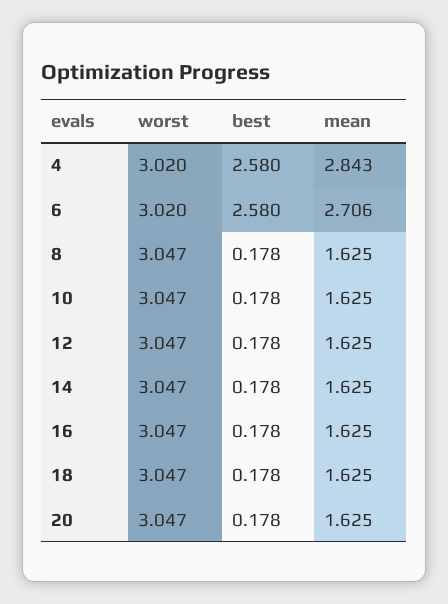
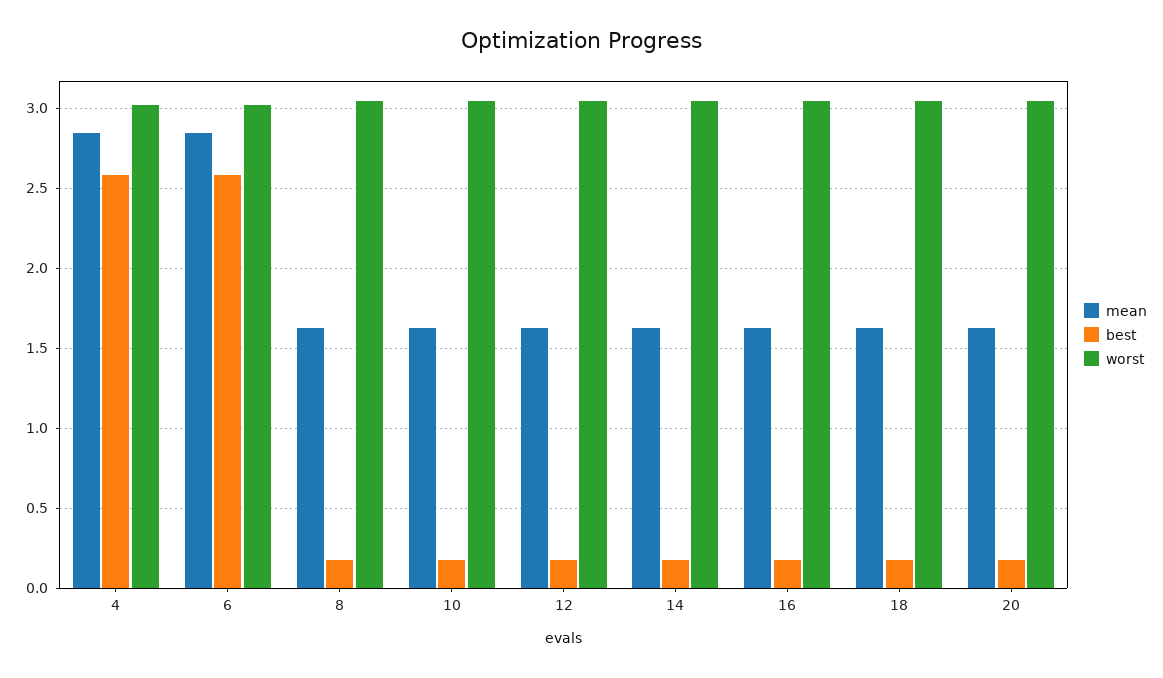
  {
    "worst": {
      "4": 3.02,
      "6": 3.02,
      "8": 3.047,
      "10": 3.047,
      "12": 3.047,
      "14": 3.047,
      "16": 3.047,
      "18": 3.047,
      "20": 3.047
    },
    "best": {
      "4": 2.58,
      "6": 2.58,
      "8": 0.178,
      "10": 0.178,
      "12": 0.178,
      "14": 0.178,
      "16": 0.178,
      "18": 0.178,
      "20": 0.178
    },
    "mean": {
      "4": 2.843,
-     "6": 2.706,
+     "6": 2.85,
      "8": 1.625,
      "10": 1.625,
      "12": 1.625,
      "14": 1.625,
      "16": 1.625,
      "18": 1.625,
      "20": 1.625
    }
  }

